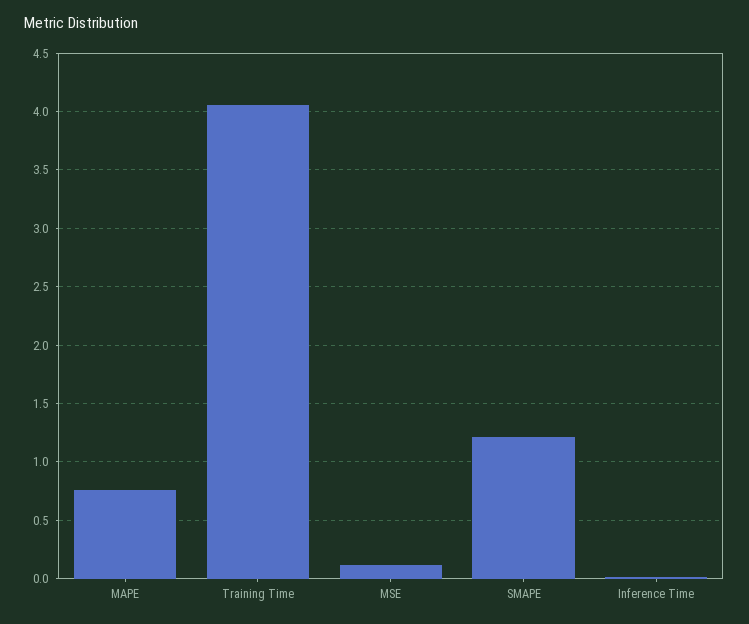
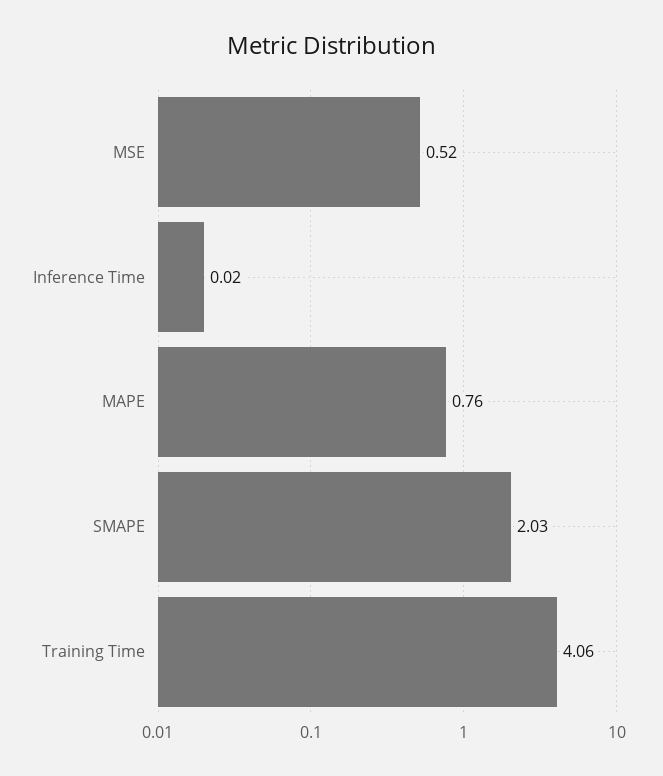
  {
    "MAPE": 0.76,
    "Training Time": 4.06,
-   "MSE": 0.1,
+   "MSE": 0.52,
-   "SMAPE": 1.2,
+   "SMAPE": 2.03,
    "Inference Time": 0.02
  }

